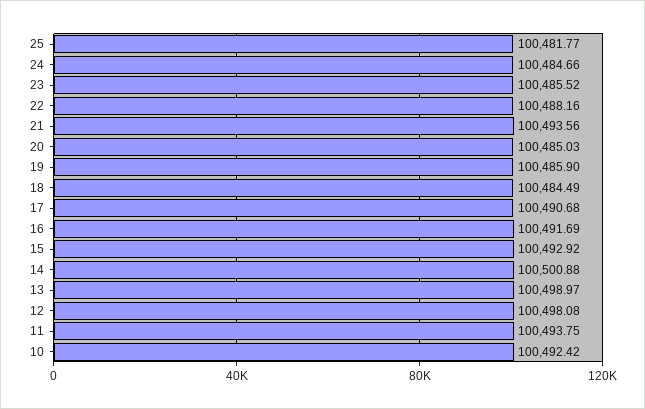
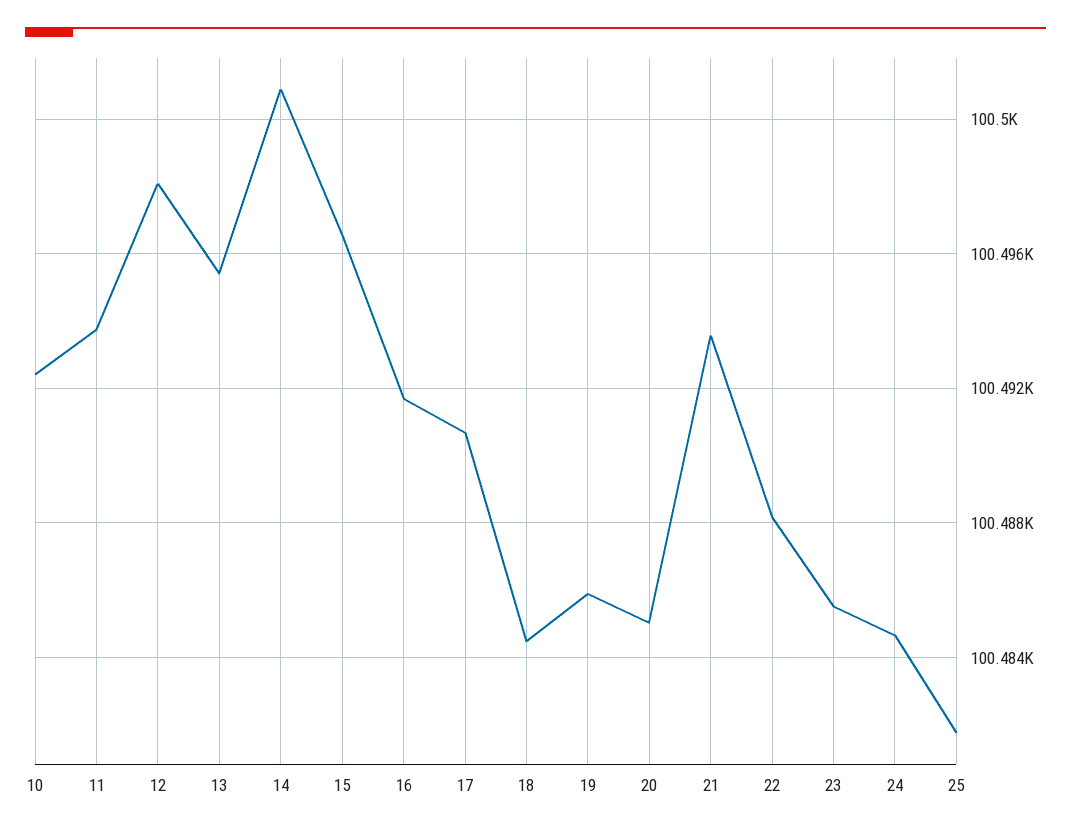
  {
    "25": 100481.77,
    "24": 100484.66,
    "23": 100485.52,
    "22": 100488.16,
    "21": 100493.56,
    "20": 100485.03,
    "19": 100485.9,
    "18": 100484.49,
    "17": 100490.68,
    "16": 100491.69,
-   "15": 100492.92,
+   "15": 100496.5,
    "14": 100500.88,
-   "13": 100498.97,
+   "13": 100495.5,
    "12": 100498.08,
    "11": 100493.75,
    "10": 100492.42
  }

